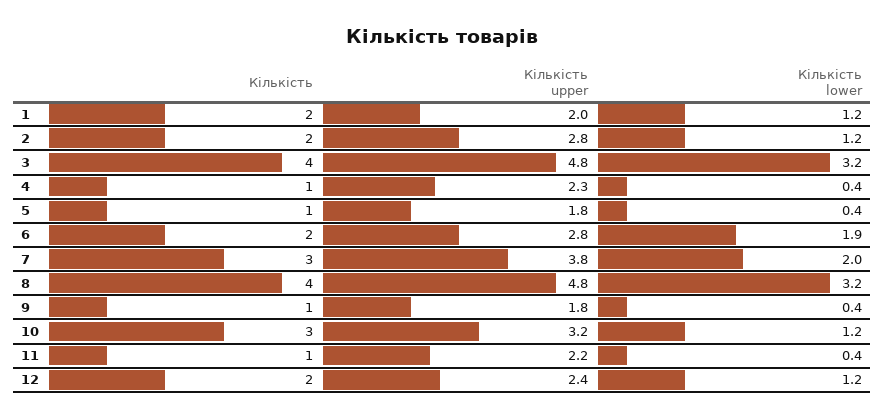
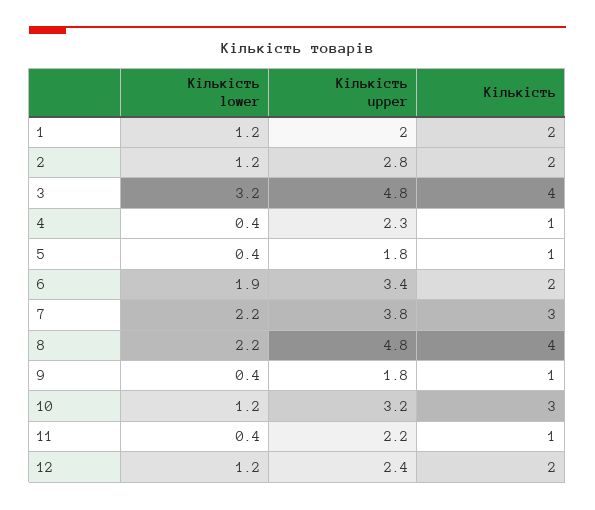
  {
    "Кількість": {
      "1": 2,
      "2": 2,
      "3": 4,
      "4": 1,
      "5": 1,
      "6": 2,
      "7": 3,
      "8": 4,
      "9": 1,
      "10": 3,
      "11": 1,
      "12": 2
    },
    "Кількість upper": {
      "1": 2,
      "2": 2.8,
      "3": 4.8,
      "4": 2.3,
      "5": 1.8,
-     "6": 2.8,
+     "6": 3.4,
      "7": 3.8,
      "8": 4.8,
      "9": 1.8,
      "10": 3.2,
      "11": 2.2,
      "12": 2.4
    },
    "Кількість lower": {
      "1": 1.2,
      "2": 1.2,
      "3": 3.2,
      "4": 0.4,
      "5": 0.4,
      "6": 1.9,
-     "7": 2,
+     "7": 2.2,
-     "8": 3.2,
+     "8": 2.2,
      "9": 0.4,
      "10": 1.2,
      "11": 0.4,
      "12": 1.2
    }
  }

